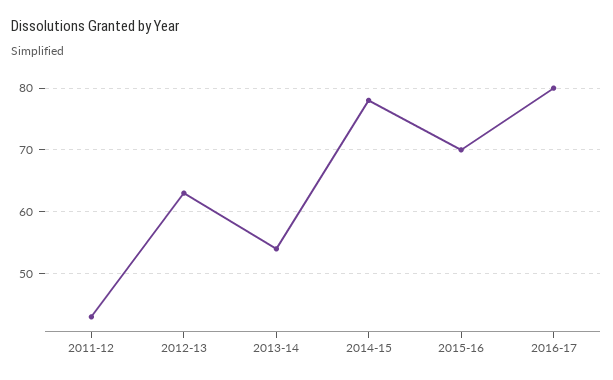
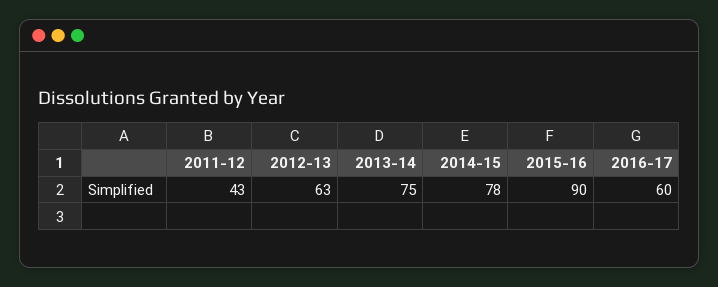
  {
    "2011-12": 43,
    "2012-13": 63,
-   "2013-14": 54,
+   "2013-14": 75,
    "2014-15": 78,
-   "2015-16": 70,
+   "2015-16": 90,
-   "2016-17": 80
+   "2016-17": 60
  }

